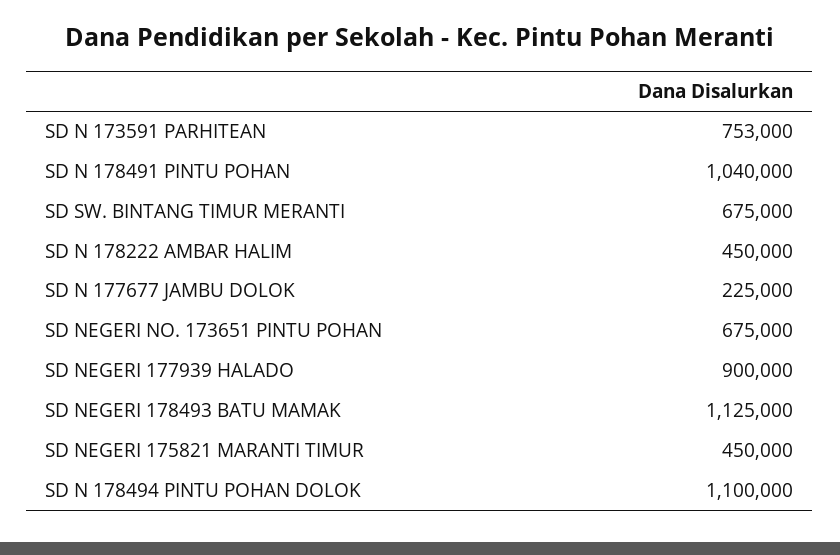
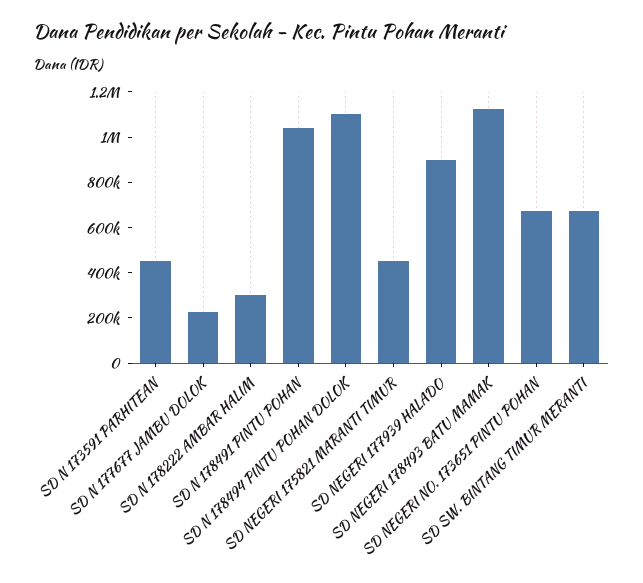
  {
-   "SD N 173591 PARHITEAN": 753000,
+   "SD N 173591 PARHITEAN": 450000,
    "SD N 178491 PINTU POHAN": 1040000,
    "SD SW. BINTANG TIMUR MERANTI": 675000,
-   "SD N 178222 AMBAR HALIM": 450000,
+   "SD N 178222 AMBAR HALIM": 300000,
    "SD N 177677 JAMBU DOLOK": 225000,
    "SD NEGERI NO. 173651 PINTU POHAN": 675000,
    "SD NEGERI 177939 HALADO": 900000,
    "SD NEGERI 178493 BATU MAMAK": 1125000,
    "SD NEGERI 175821 MARANTI TIMUR": 450000,
    "SD N 178494 PINTU POHAN DOLOK": 1100000
  }

